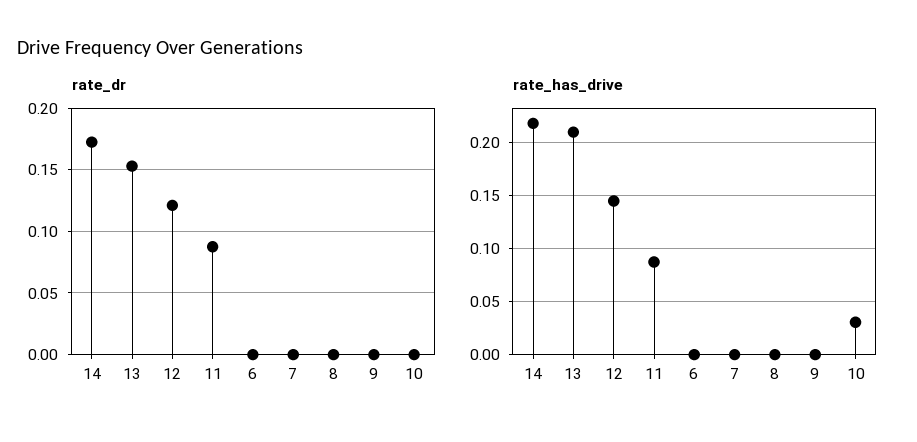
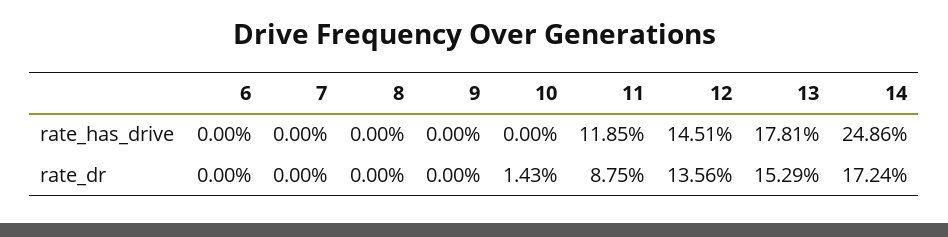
  {
    "rate_dr": {
      "14": 0.1724,
      "13": 0.1529,
-     "12": 0.12,
+     "12": 0.1356,
      "11": 0.0875,
      "6": 0,
      "7": 0,
      "8": 0,
      "9": 0,
-     "10": 0
+     "10": 0.0143
    },
    "rate_has_drive": {
-     "14": 0.22,
+     "14": 0.2486,
-     "13": 0.21,
+     "13": 0.1781,
      "12": 0.1451,
-     "11": 0.09,
+     "11": 0.1185,
      "6": 0,
      "7": 0,
      "8": 0,
      "9": 0,
-     "10": 0.03
+     "10": 0
    }
  }

